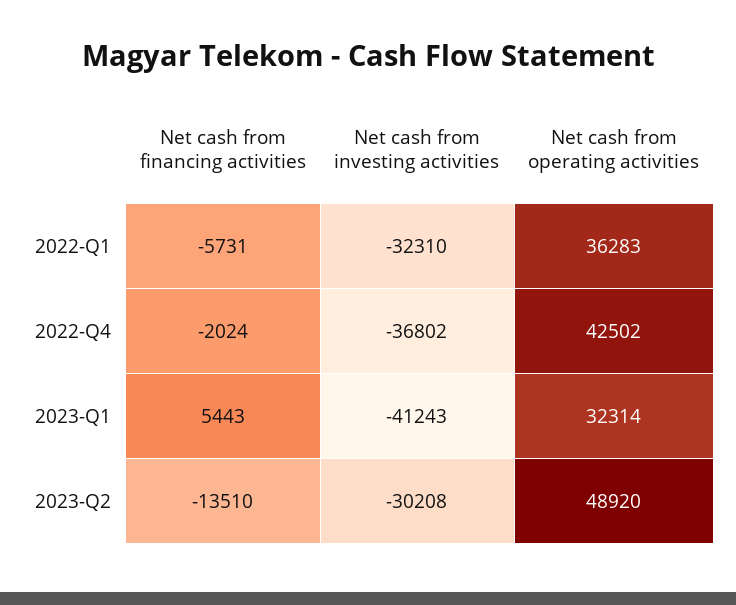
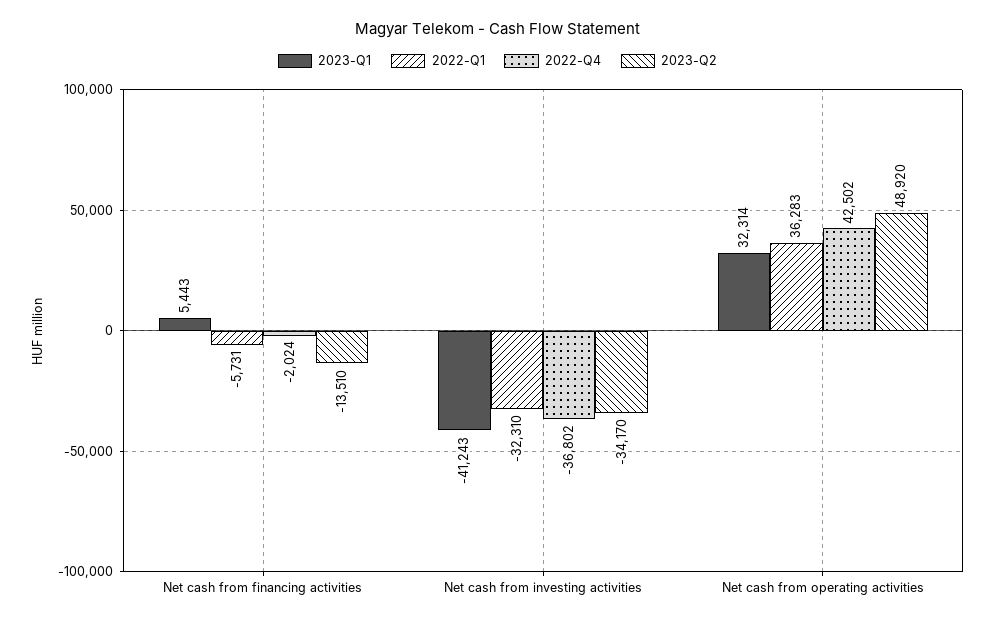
  {
    "2022-Q1": {
      "Net cash from financing activities": -5731,
      "Net cash from investing activities": -32310,
      "Net cash from operating activities": 36283
    },
    "2022-Q4": {
      "Net cash from financing activities": -2024,
      "Net cash from investing activities": -36802,
      "Net cash from operating activities": 42502
    },
    "2023-Q1": {
      "Net cash from financing activities": 5443,
      "Net cash from investing activities": -41243,
      "Net cash from operating activities": 32314
    },
    "2023-Q2": {
      "Net cash from financing activities": -13510,
-     "Net cash from investing activities": -30208,
+     "Net cash from investing activities": -34170,
      "Net cash from operating activities": 48920
    }
  }

